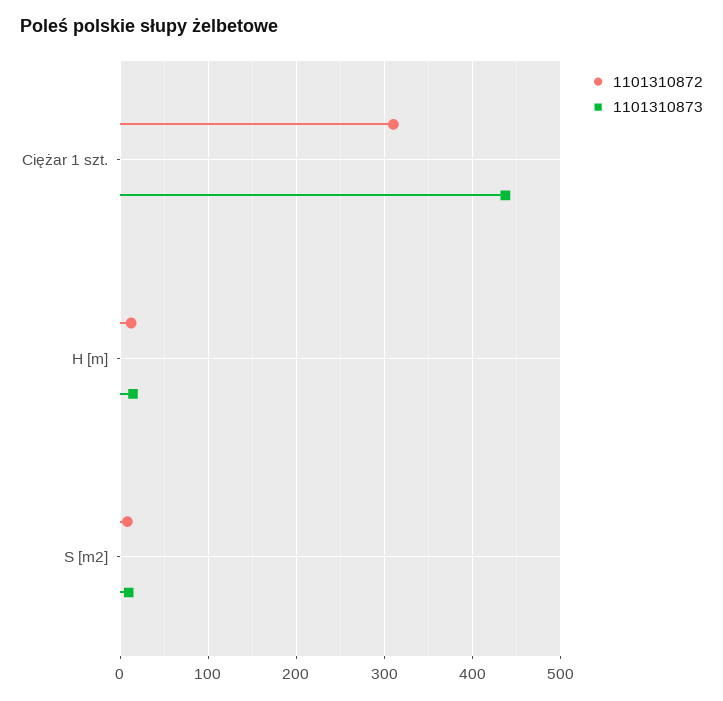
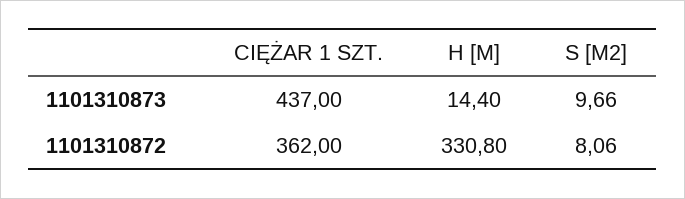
  {
    "1101310872": {
-     "Ciężar 1 szt.": 310,
+     "Ciężar 1 szt.": 362,
-     "H [m]": 10,
+     "H [m]": 330.8,
      "S [m2]": 8.06
    },
    "1101310873": {
      "Ciężar 1 szt.": 437,
      "H [m]": 14.4,
      "S [m2]": 9.66
    }
  }

